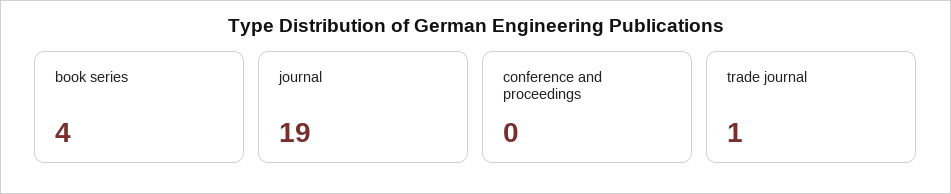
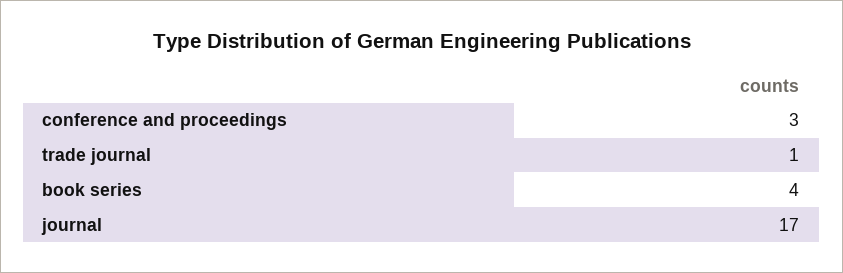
  {
    "book series": 4,
-   "journal": 19,
+   "journal": 17,
-   "conference and proceedings": 0,
+   "conference and proceedings": 3,
    "trade journal": 1
  }

